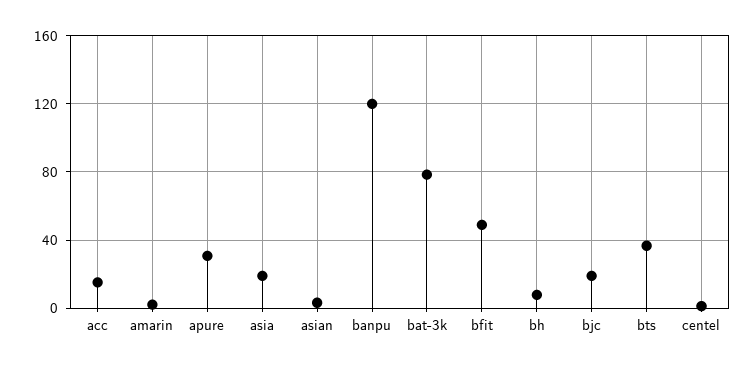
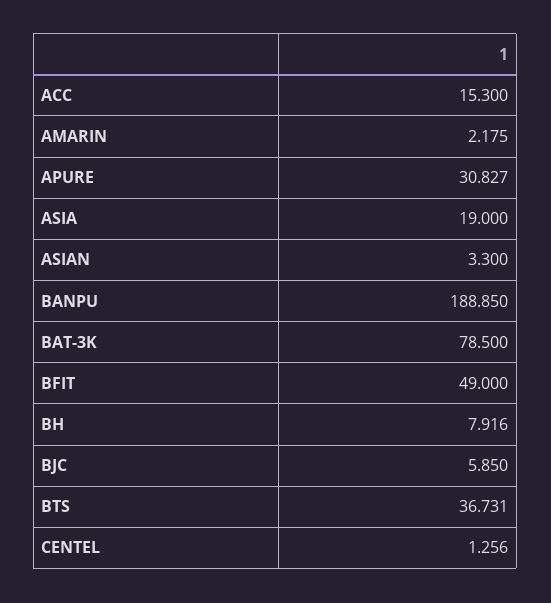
  {
    "acc": 15.3,
    "amarin": 2.175,
    "apure": 30.827,
    "asia": 19,
    "asian": 3.3,
-   "banpu": 120,
+   "banpu": 188.85,
    "bat-3k": 78.5,
    "bfit": 49,
    "bh": 7.916,
-   "bjc": 20,
+   "bjc": 5.85,
    "bts": 36.731,
    "centel": 1.256
  }

